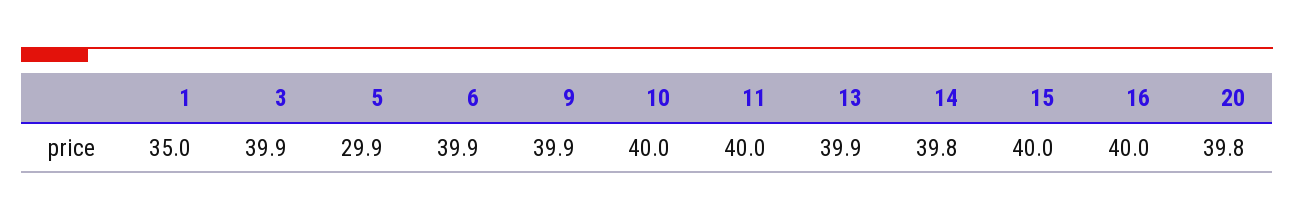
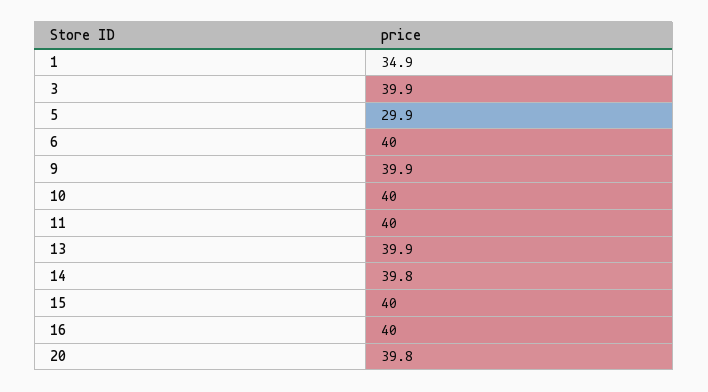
  {
-   "1": 35,
+   "1": 34.9,
    "3": 39.9,
    "5": 29.9,
-   "6": 39.9,
+   "6": 40,
    "9": 39.9,
    "10": 40,
    "11": 40,
    "13": 39.9,
    "14": 39.8,
    "15": 40,
    "16": 40,
    "20": 39.8
  }

